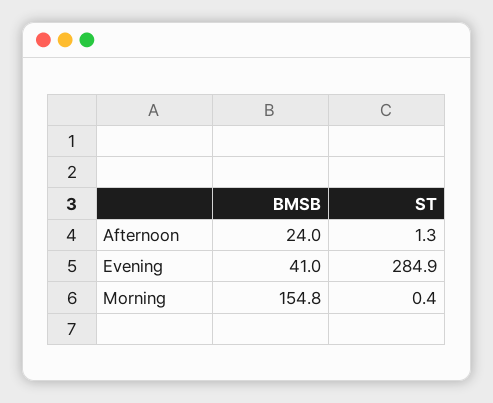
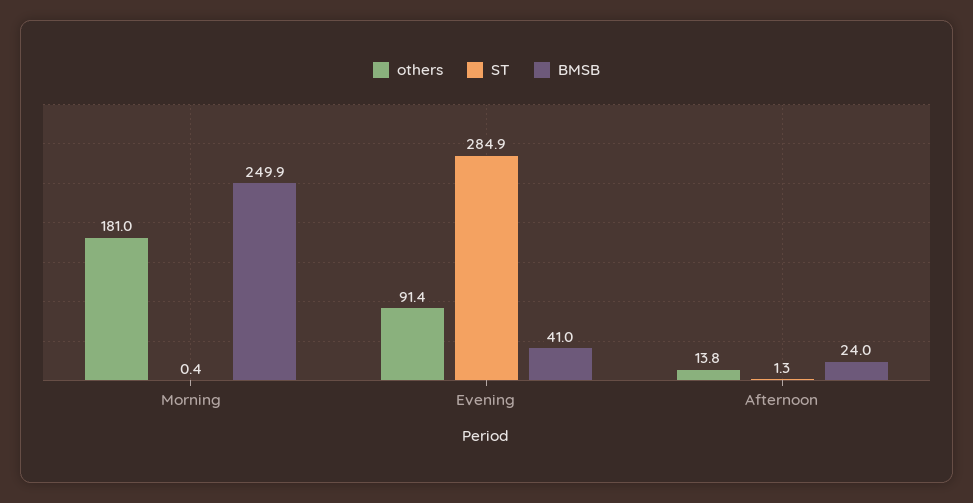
  {
    "BMSB": {
      "Afternoon": 24,
      "Evening": 41,
-     "Morning": 154.8
+     "Morning": 249.9
    },
    "ST": {
      "Afternoon": 1.3,
      "Evening": 284.9,
      "Morning": 0.4
-   }
+   },
+   "others": {
+     "Morning": 181,
+     "Evening": 91.4,
+     "Afternoon": 13.8
+   }
  }

